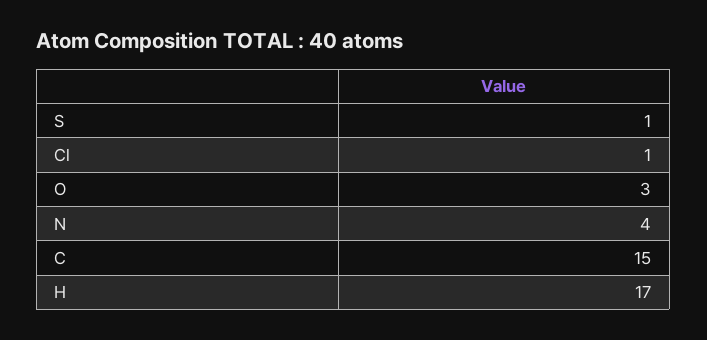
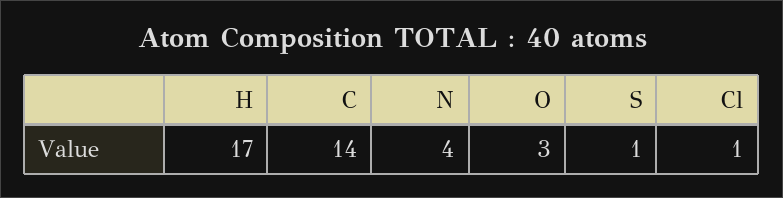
  {
    "S": 1,
    "Cl": 1,
    "O": 3,
    "N": 4,
-   "C": 15,
+   "C": 14,
    "H": 17
  }

